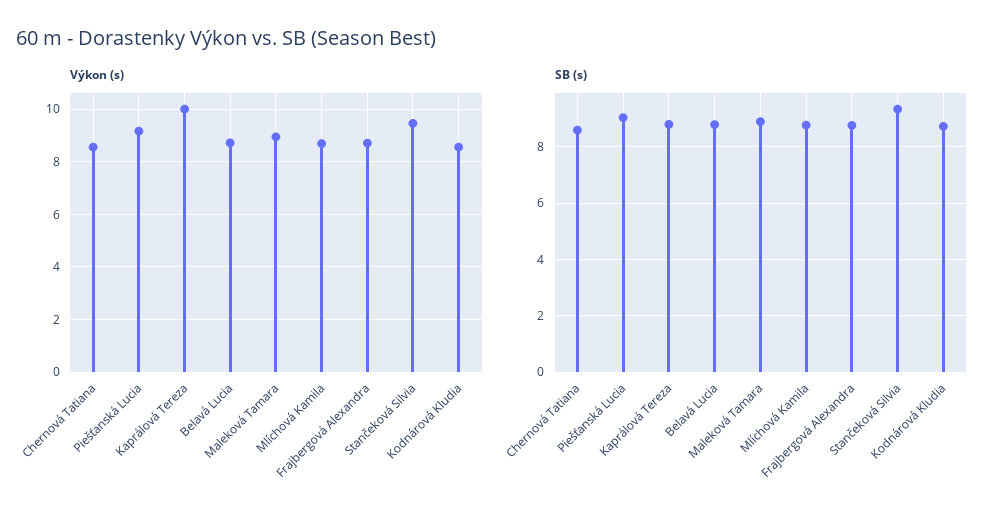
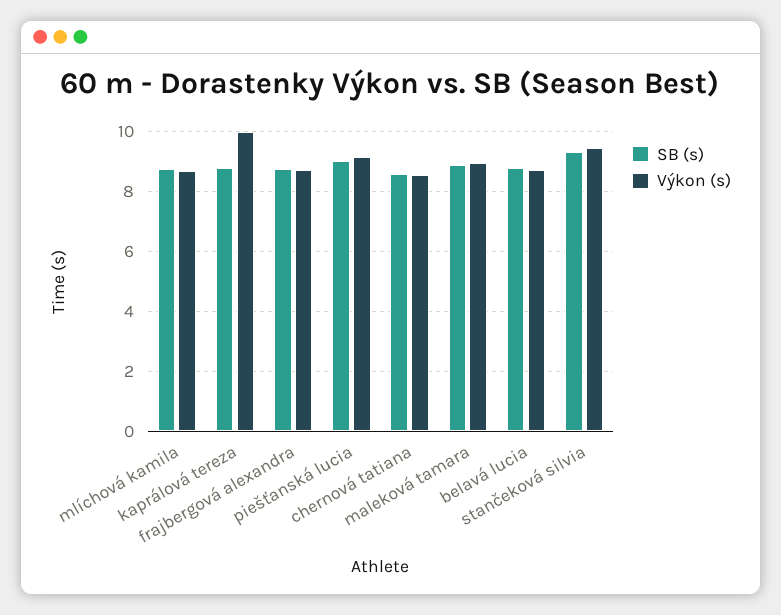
  {
    "Výkon (s)": {
      "Chernová Tatiana": 8.5,
      "Piešťanská Lucia": 9.25,
      "Kaprálová Tereza": 10,
      "Belavá Lucia": 8.75,
      "Maleková Tamara": 9,
      "Mlíchová Kamila": 8.75,
      "Frajbergová Alexandra": 8.75,
-     "Stančeková Silvia": 9.5,
+     "Stančeková Silvia": 9.5
-     "Kodnárová Kludia": 8.5
    },
    "SB (s)": {
      "Chernová Tatiana": 8.5,
      "Piešťanská Lucia": 9,
      "Kaprálová Tereza": 8.75,
      "Belavá Lucia": 8.75,
      "Maleková Tamara": 9,
      "Mlíchová Kamila": 8.75,
      "Frajbergová Alexandra": 8.75,
-     "Stančeková Silvia": 9.25,
+     "Stančeková Silvia": 9.25
-     "Kodnárová Kludia": 8.75
    }
  }

